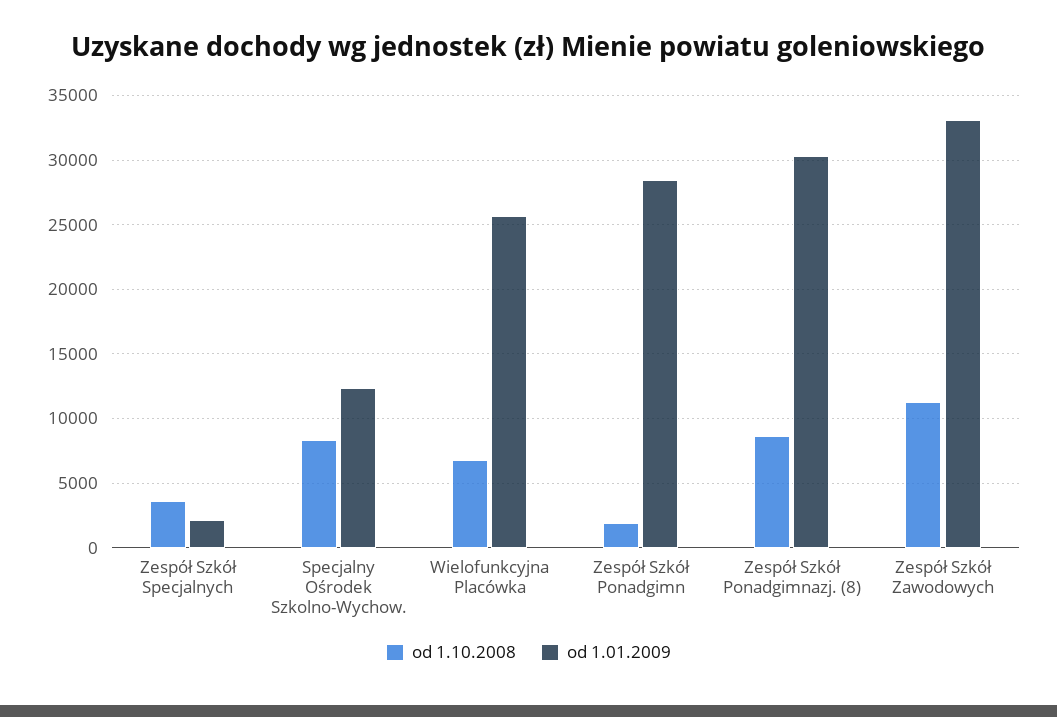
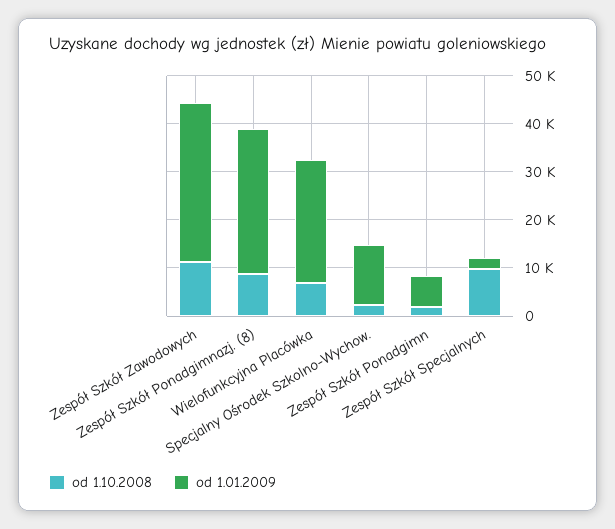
  {
    "od 1.10.2008": {
-     "Zespół Szkół Specjalnych": 3500,
+     "Zespół Szkół Specjalnych": 10000,
-     "Specjalny Ośrodek Szkolno-Wychow.": 8500,
+     "Specjalny Ośrodek Szkolno-Wychow.": 2000,
      "Wielofunkcyjna Placówka": 7000,
      "Zespół Szkół Ponadgimn": 2000,
      "Zespół Szkół Ponadgimnazj. (8)": 8500,
      "Zespół Szkół Zawodowych": 11500
    },
    "od 1.01.2009": {
      "Zespół Szkół Specjalnych": 2000,
      "Specjalny Ośrodek Szkolno-Wychow.": 12500,
      "Wielofunkcyjna Placówka": 25500,
-     "Zespół Szkół Ponadgimn": 28500,
+     "Zespół Szkół Ponadgimn": 6000,
      "Zespół Szkół Ponadgimnazj. (8)": 30500,
      "Zespół Szkół Zawodowych": 33000
    }
  }

